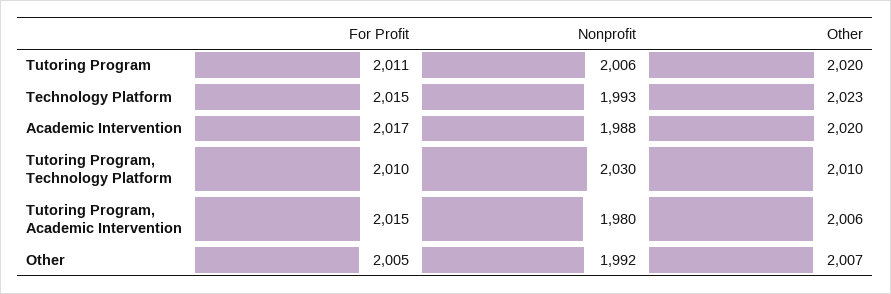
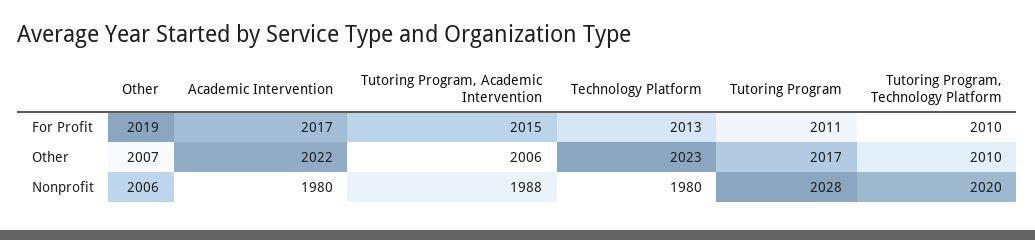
  {
    "For Profit": {
      "Tutoring Program": 2011,
-     "Technology Platform": 2015,
+     "Technology Platform": 2013,
      "Academic Intervention": 2017,
      "Tutoring Program, Technology Platform": 2010,
      "Tutoring Program, Academic Intervention": 2015,
-     "Other": 2005
+     "Other": 2019
    },
    "Nonprofit": {
-     "Tutoring Program": 2006,
+     "Tutoring Program": 2028,
-     "Technology Platform": 1993,
+     "Technology Platform": 1980,
-     "Academic Intervention": 1988,
+     "Academic Intervention": 1980,
-     "Tutoring Program, Technology Platform": 2030,
+     "Tutoring Program, Technology Platform": 2020,
-     "Tutoring Program, Academic Intervention": 1980,
+     "Tutoring Program, Academic Intervention": 1988,
-     "Other": 1992
+     "Other": 2006
    },
    "Other": {
-     "Tutoring Program": 2020,
+     "Tutoring Program": 2017,
      "Technology Platform": 2023,
-     "Academic Intervention": 2020,
+     "Academic Intervention": 2022,
      "Tutoring Program, Technology Platform": 2010,
      "Tutoring Program, Academic Intervention": 2006,
      "Other": 2007
    }
  }

